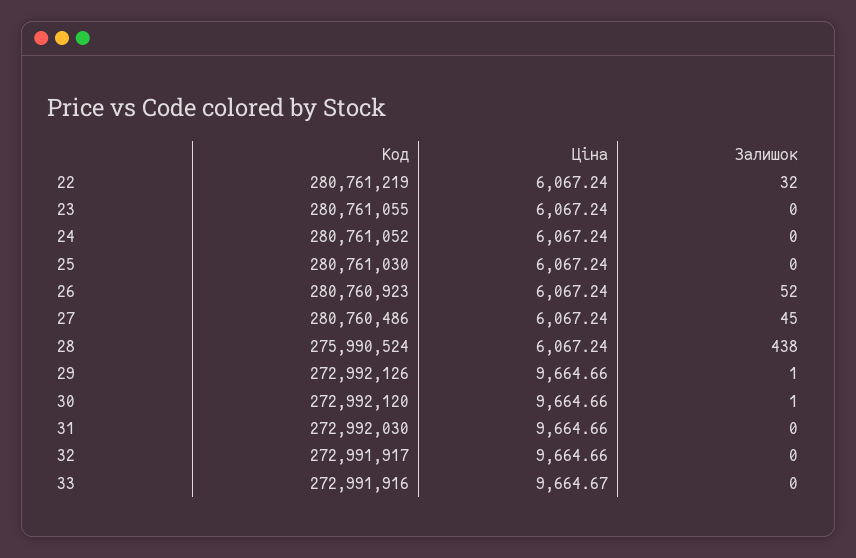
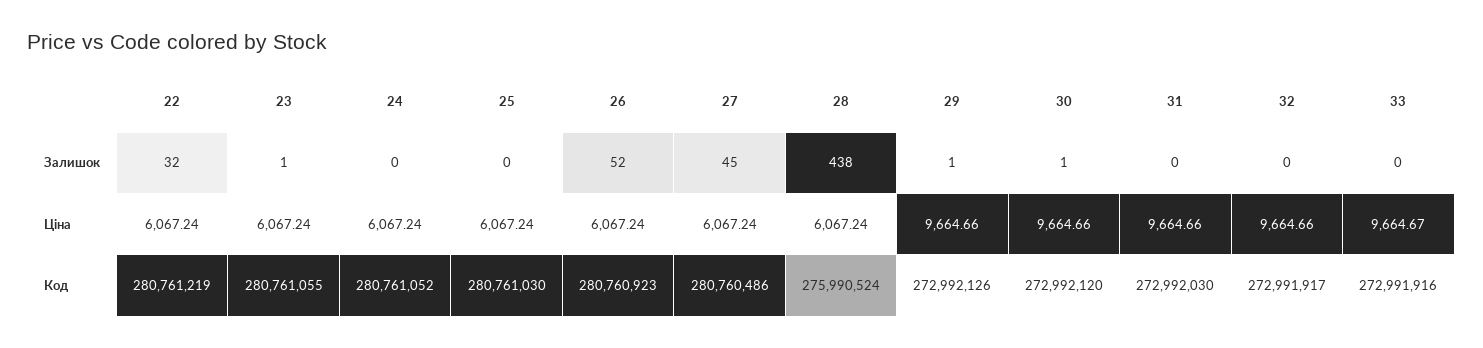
  {
    "Код": {
      "22": 280761219,
      "23": 280761055,
      "24": 280761052,
      "25": 280761030,
      "26": 280760923,
      "27": 280760486,
      "28": 275990524,
      "29": 272992126,
      "30": 272992120,
      "31": 272992030,
      "32": 272991917,
      "33": 272991916
    },
    "Ціна": {
      "22": 6067.24,
      "23": 6067.24,
      "24": 6067.24,
      "25": 6067.24,
      "26": 6067.24,
      "27": 6067.24,
      "28": 6067.24,
      "29": 9664.66,
      "30": 9664.66,
      "31": 9664.66,
      "32": 9664.66,
      "33": 9664.67
    },
    "Залишок": {
      "22": 32,
-     "23": 0,
+     "23": 1,
      "24": 0,
      "25": 0,
      "26": 52,
      "27": 45,
      "28": 438,
      "29": 1,
      "30": 1,
      "31": 0,
      "32": 0,
      "33": 0
    }
  }

